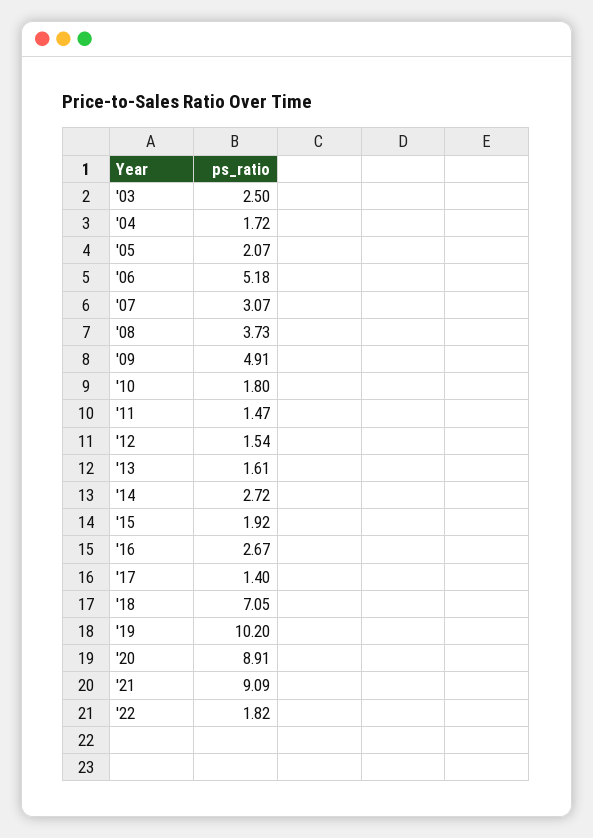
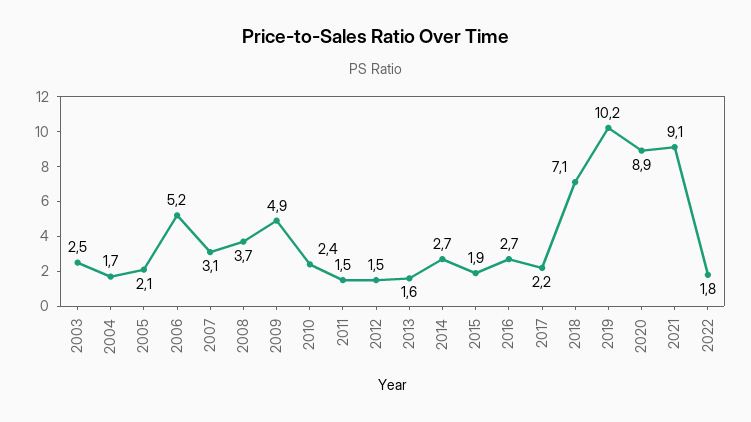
  {
    "'03": 2.5,
    "'04": 1.72,
    "'05": 2.07,
    "'06": 5.18,
    "'07": 3.07,
    "'08": 3.73,
    "'09": 4.91,
-   "'10": 1.8,
+   "'10": 2.4,
    "'11": 1.47,
    "'12": 1.54,
    "'13": 1.61,
    "'14": 2.72,
    "'15": 1.92,
    "'16": 2.67,
-   "'17": 1.4,
+   "'17": 2.2,
    "'18": 7.05,
    "'19": 10.2,
    "'20": 8.91,
    "'21": 9.09,
    "'22": 1.82
  }

